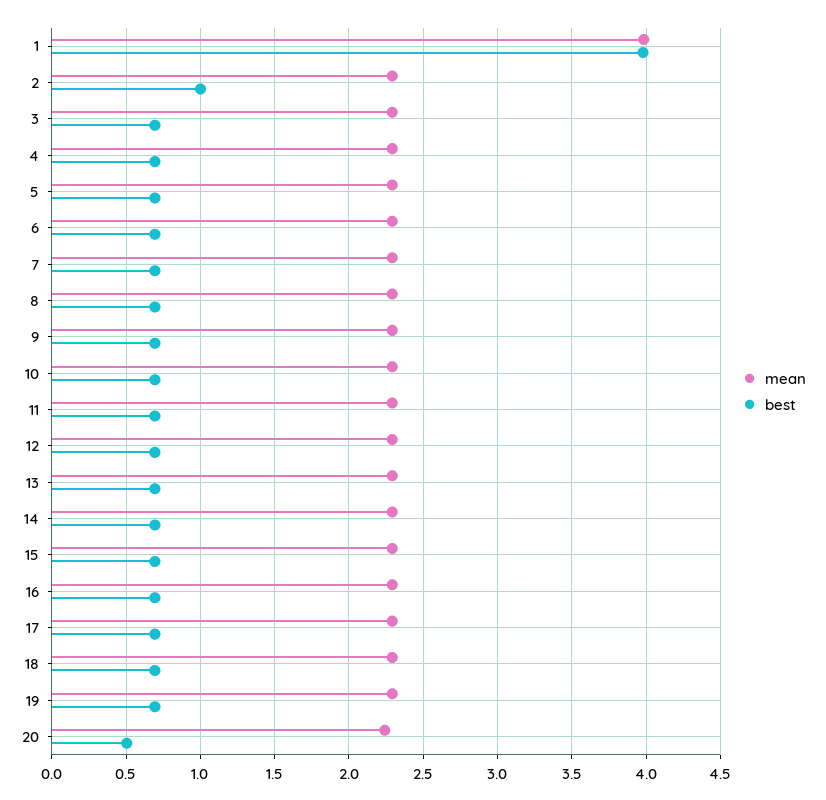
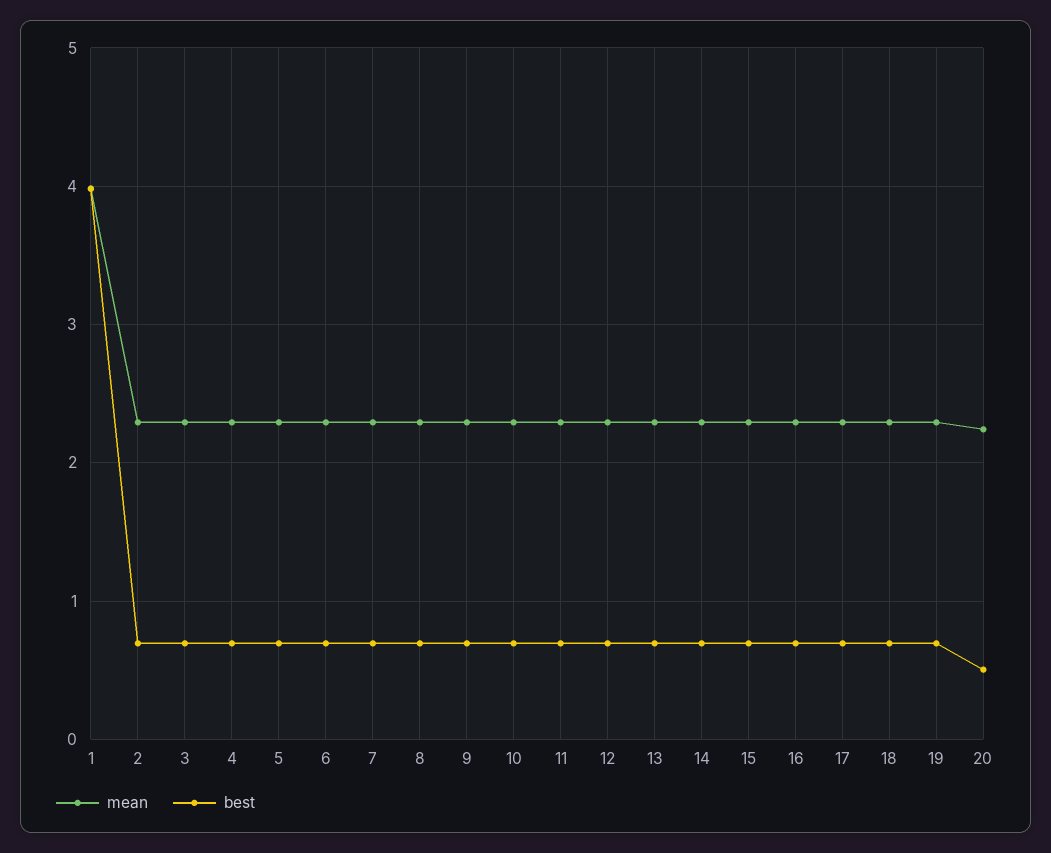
  {
    "mean": {
      "1": 4,
      "2": 2.3,
      "3": 2.3,
      "4": 2.3,
      "5": 2.3,
      "6": 2.3,
      "7": 2.3,
      "8": 2.3,
      "9": 2.3,
      "10": 2.3,
      "11": 2.3,
      "12": 2.3,
      "13": 2.3,
      "14": 2.3,
      "15": 2.3,
      "16": 2.3,
      "17": 2.3,
      "18": 2.3,
      "19": 2.3,
      "20": 2.25
    },
    "best": {
      "1": 4,
-     "2": 1,
+     "2": 0.7,
      "3": 0.7,
      "4": 0.7,
      "5": 0.7,
      "6": 0.7,
      "7": 0.7,
      "8": 0.7,
      "9": 0.7,
      "10": 0.7,
      "11": 0.7,
      "12": 0.7,
      "13": 0.7,
      "14": 0.7,
      "15": 0.7,
      "16": 0.7,
      "17": 0.7,
      "18": 0.7,
      "19": 0.7,
      "20": 0.5
    }
  }

